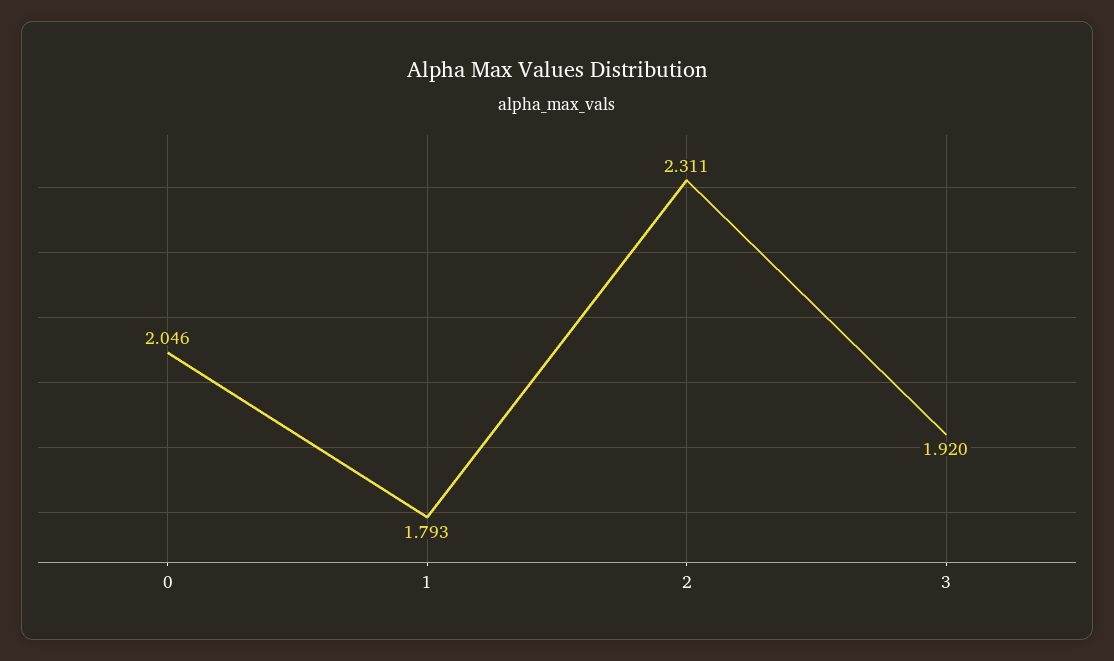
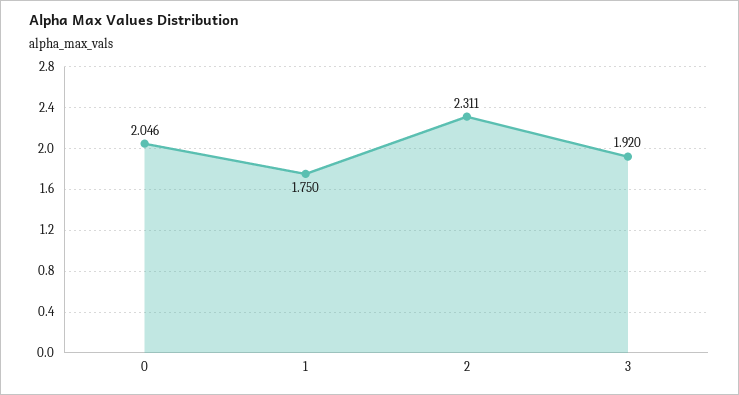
  {
    "0": 2.046,
-   "1": 1.793,
+   "1": 1.75,
    "2": 2.311,
    "3": 1.92
  }

